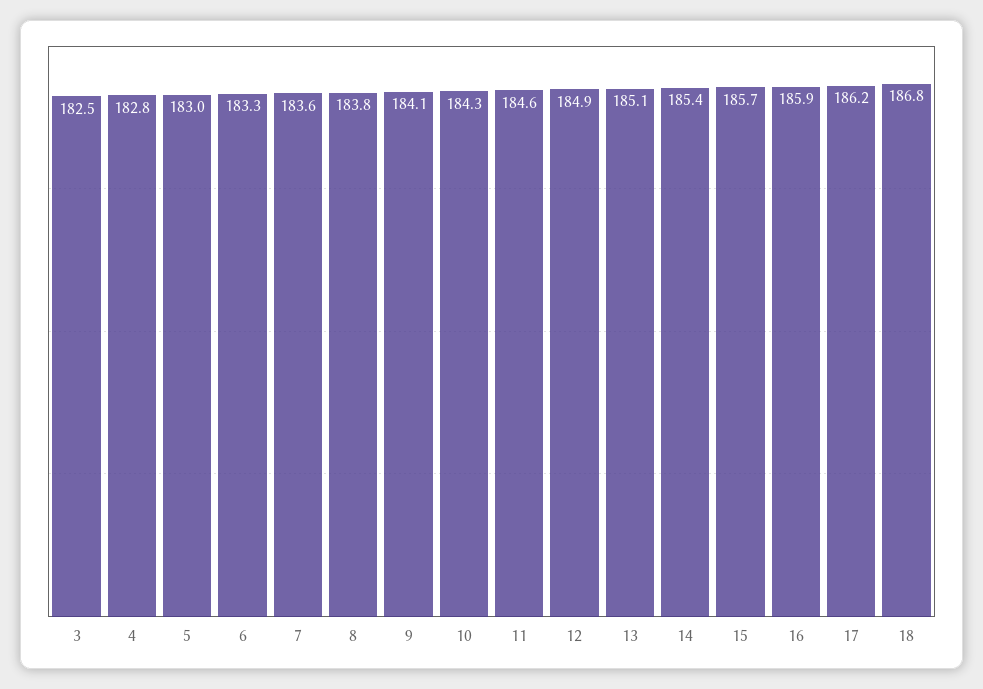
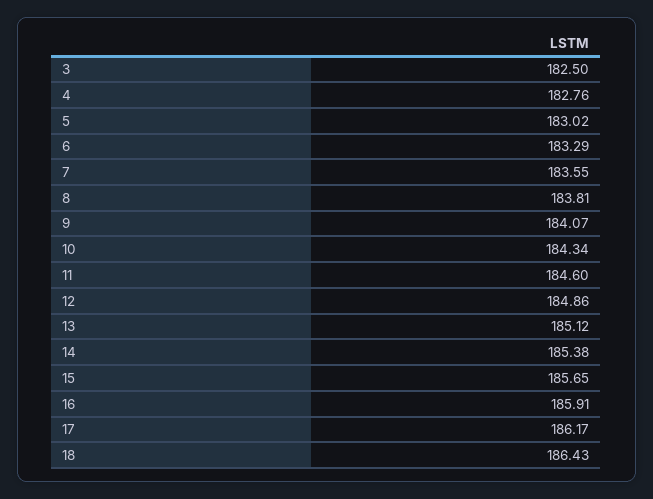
  {
    "3": 182.5,
    "4": 182.76,
    "5": 183.02,
    "6": 183.29,
    "7": 183.55,
    "8": 183.81,
    "9": 184.07,
    "10": 184.34,
    "11": 184.6,
    "12": 184.86,
    "13": 185.12,
    "14": 185.38,
    "15": 185.65,
    "16": 185.91,
    "17": 186.17,
-   "18": 186.8
+   "18": 186.43
  }

